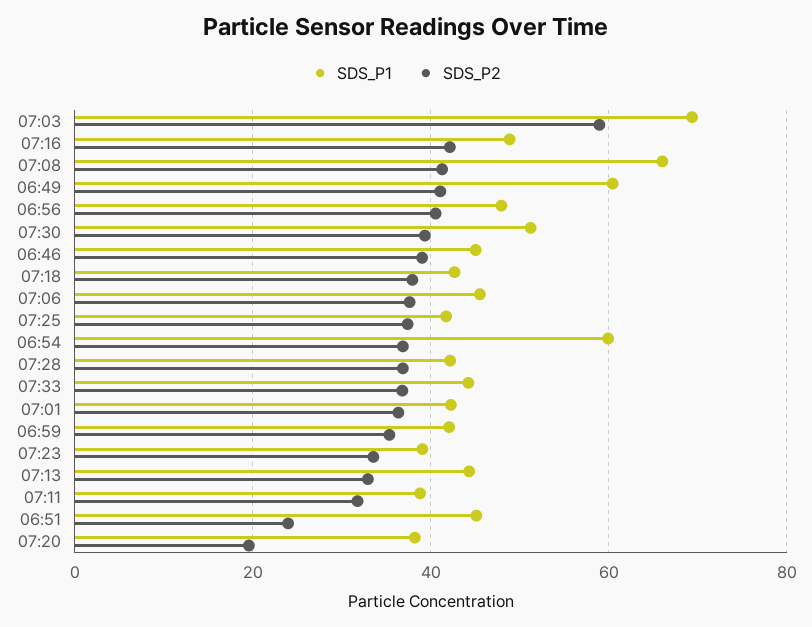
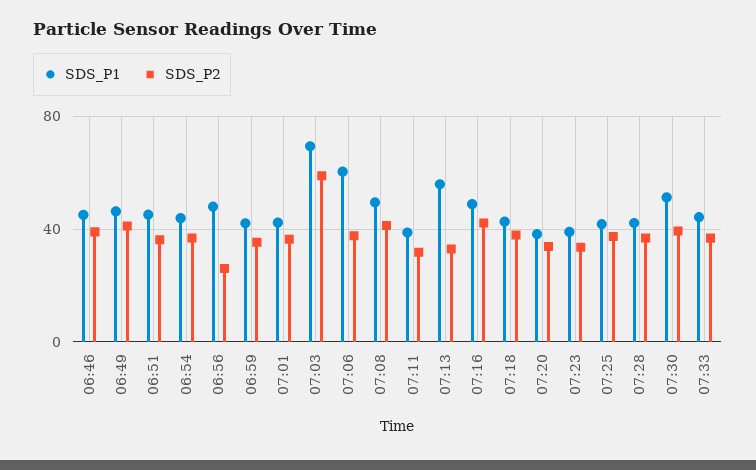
  {
    "SDS_P1": {
      "07:03": 70,
      "07:16": 48,
-     "07:08": 66,
+     "07:08": 50,
-     "06:49": 60,
+     "06:49": 45,
      "06:56": 48,
      "07:30": 52,
      "06:46": 46,
      "07:18": 42,
-     "07:06": 46,
+     "07:06": 60,
      "07:25": 42,
-     "06:54": 60,
+     "06:54": 45,
      "07:28": 42,
      "07:33": 44,
      "07:01": 42,
      "06:59": 42,
      "07:23": 40,
-     "07:13": 44,
+     "07:13": 55,
      "07:11": 38,
      "06:51": 46,
      "07:20": 38
    },
    "SDS_P2": {
      "07:03": 58,
      "07:16": 42,
      "07:08": 42,
      "06:49": 42,
-     "06:56": 40,
+     "06:56": 25,
      "07:30": 40,
      "06:46": 40,
      "07:18": 38,
      "07:06": 38,
      "07:25": 38,
      "06:54": 36,
      "07:28": 36,
      "07:33": 36,
      "07:01": 36,
      "06:59": 36,
      "07:23": 34,
      "07:13": 32,
      "07:11": 32,
-     "06:51": 24,
+     "06:51": 35,
-     "07:20": 20
+     "07:20": 35
    }
  }

